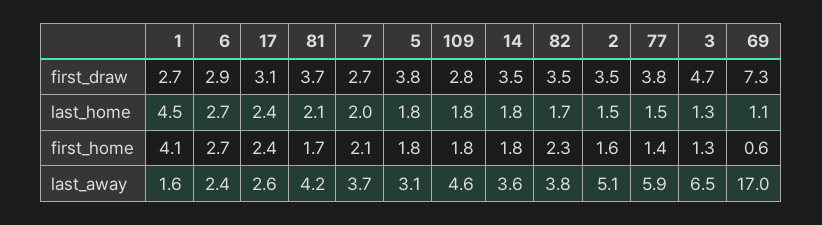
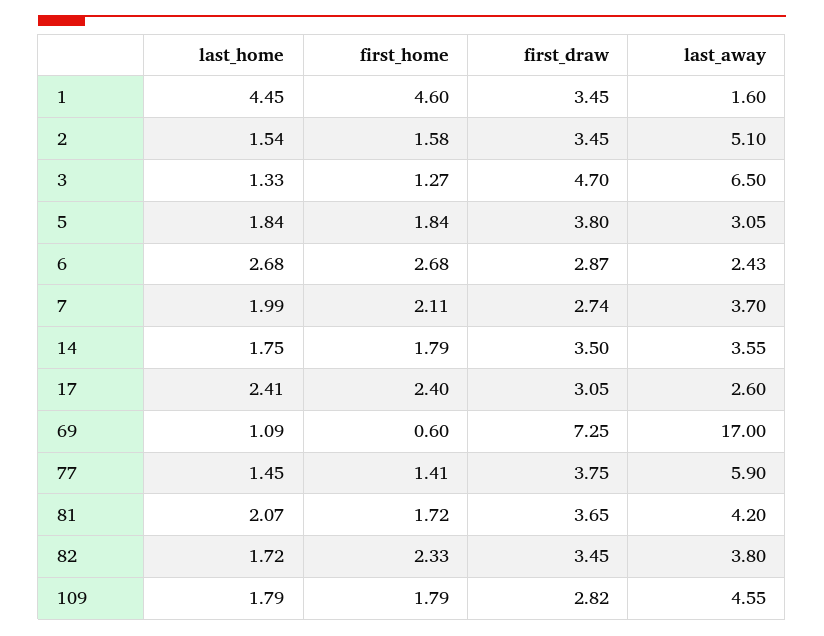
  {
    "1": {
-     "first_draw": 2.7,
+     "first_draw": 3.45,
      "last_home": 4.45,
-     "first_home": 4.1,
+     "first_home": 4.6,
      "last_away": 1.6
    },
    "6": {
      "first_draw": 2.87,
      "last_home": 2.68,
      "first_home": 2.68,
      "last_away": 2.43
    },
    "17": {
      "first_draw": 3.05,
      "last_home": 2.41,
      "first_home": 2.4,
      "last_away": 2.6
    },
    "81": {
      "first_draw": 3.65,
      "last_home": 2.07,
      "first_home": 1.72,
      "last_away": 4.2
    },
    "7": {
      "first_draw": 2.74,
      "last_home": 1.99,
      "first_home": 2.11,
      "last_away": 3.7
    },
    "5": {
      "first_draw": 3.8,
      "last_home": 1.84,
      "first_home": 1.84,
      "last_away": 3.05
    },
    "109": {
      "first_draw": 2.82,
      "last_home": 1.79,
      "first_home": 1.79,
      "last_away": 4.55
    },
    "14": {
      "first_draw": 3.5,
      "last_home": 1.75,
      "first_home": 1.79,
      "last_away": 3.55
    },
    "82": {
      "first_draw": 3.45,
      "last_home": 1.72,
      "first_home": 2.33,
      "last_away": 3.8
    },
    "2": {
      "first_draw": 3.45,
      "last_home": 1.54,
      "first_home": 1.58,
      "last_away": 5.1
    },
    "77": {
      "first_draw": 3.75,
      "last_home": 1.45,
      "first_home": 1.41,
      "last_away": 5.9
    },
    "3": {
      "first_draw": 4.7,
      "last_home": 1.33,
      "first_home": 1.27,
      "last_away": 6.5
    },
    "69": {
      "first_draw": 7.25,
      "last_home": 1.09,
      "first_home": 0.6,
      "last_away": 17
    }
  }

